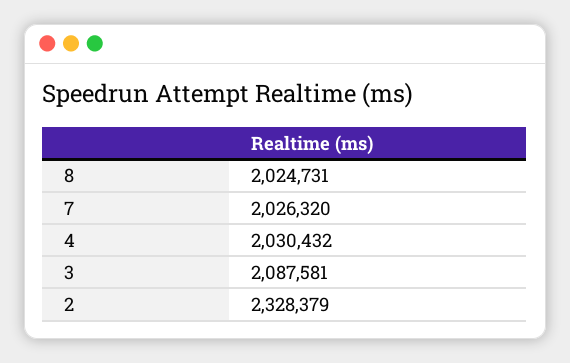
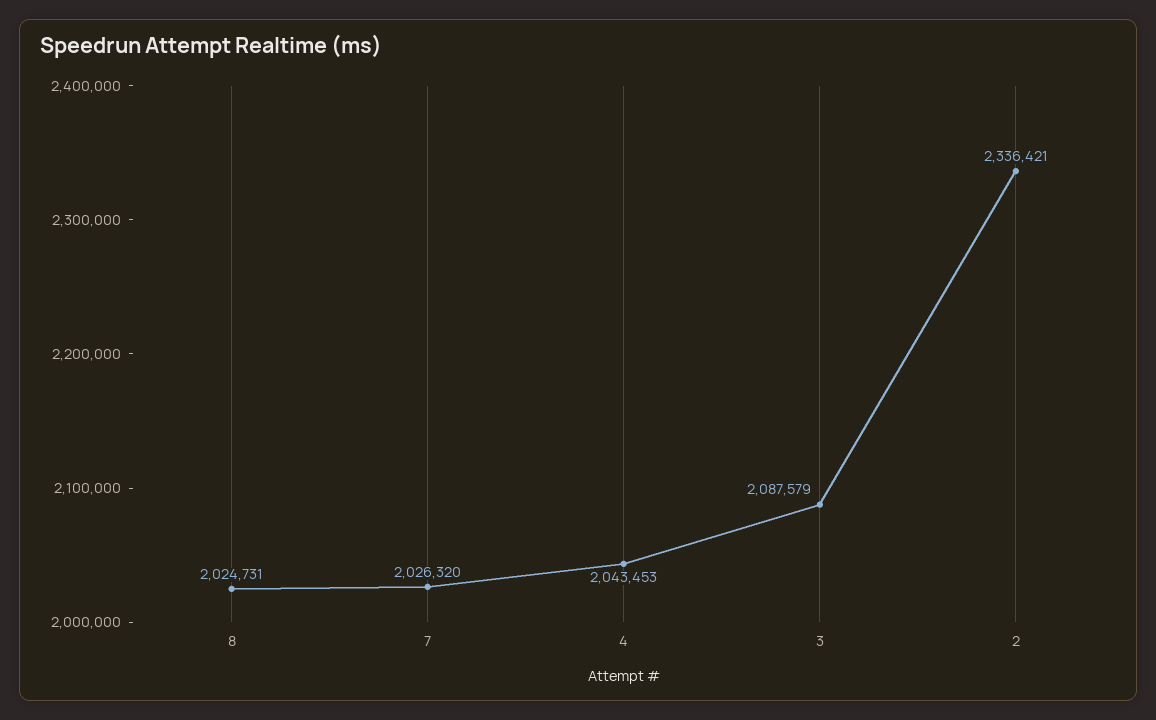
  {
    "8": 2024731,
    "7": 2026320,
-   "4": 2030432,
+   "4": 2043453,
-   "3": 2087581,
+   "3": 2087579,
-   "2": 2328379
+   "2": 2336421
  }

